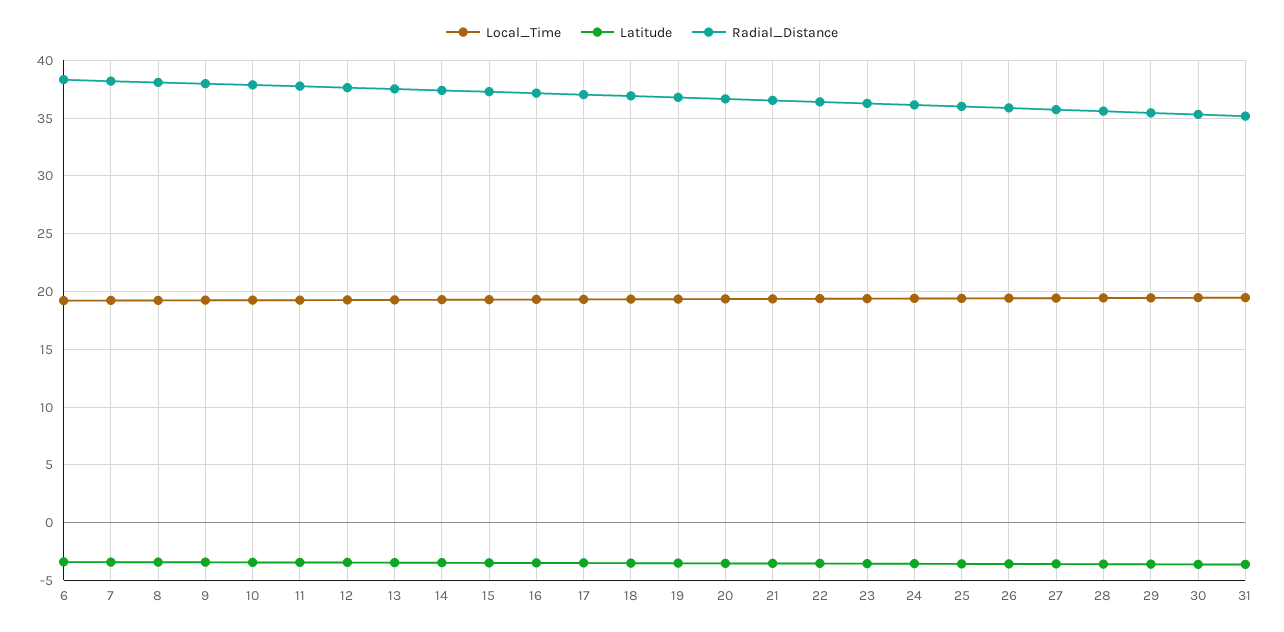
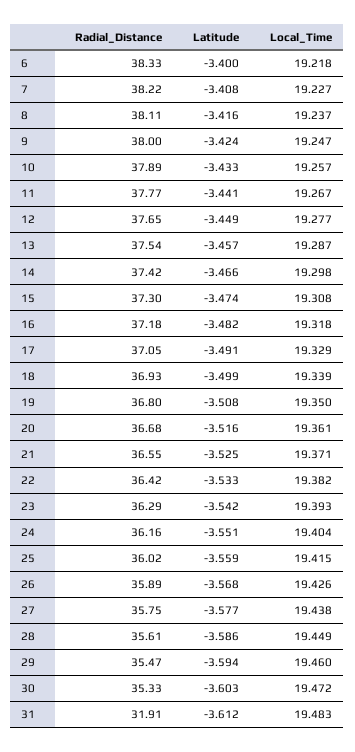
  {
    "Local_Time": {
      "6": 19.218,
      "7": 19.227,
      "8": 19.237,
      "9": 19.247,
      "10": 19.257,
      "11": 19.267,
      "12": 19.277,
      "13": 19.287,
      "14": 19.298,
      "15": 19.308,
      "16": 19.318,
      "17": 19.329,
      "18": 19.339,
      "19": 19.35,
      "20": 19.361,
      "21": 19.371,
      "22": 19.382,
      "23": 19.393,
      "24": 19.404,
      "25": 19.415,
      "26": 19.426,
      "27": 19.438,
      "28": 19.449,
      "29": 19.46,
      "30": 19.472,
      "31": 19.483
    },
    "Latitude": {
      "6": -3.4,
      "7": -3.408,
      "8": -3.416,
      "9": -3.424,
      "10": -3.433,
      "11": -3.441,
      "12": -3.449,
      "13": -3.457,
      "14": -3.466,
      "15": -3.474,
      "16": -3.482,
      "17": -3.491,
      "18": -3.499,
      "19": -3.508,
      "20": -3.516,
      "21": -3.525,
      "22": -3.533,
      "23": -3.542,
      "24": -3.551,
      "25": -3.559,
      "26": -3.568,
      "27": -3.577,
      "28": -3.586,
      "29": -3.594,
      "30": -3.603,
      "31": -3.612
    },
    "Radial_Distance": {
      "6": 38.33,
      "7": 38.22,
      "8": 38.11,
      "9": 38,
      "10": 37.89,
      "11": 37.77,
      "12": 37.65,
      "13": 37.54,
      "14": 37.42,
      "15": 37.3,
      "16": 37.18,
      "17": 37.05,
      "18": 36.93,
      "19": 36.8,
      "20": 36.68,
      "21": 36.55,
      "22": 36.42,
      "23": 36.29,
      "24": 36.16,
      "25": 36.02,
      "26": 35.89,
      "27": 35.75,
      "28": 35.61,
      "29": 35.47,
      "30": 35.33,
-     "31": 35
+     "31": 31.91
    }
  }

